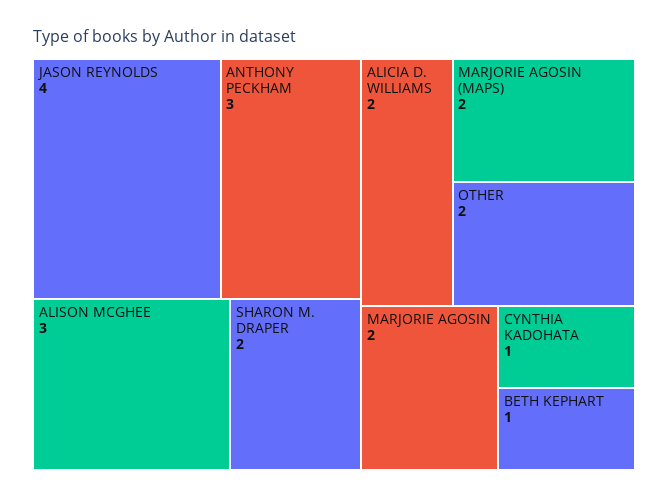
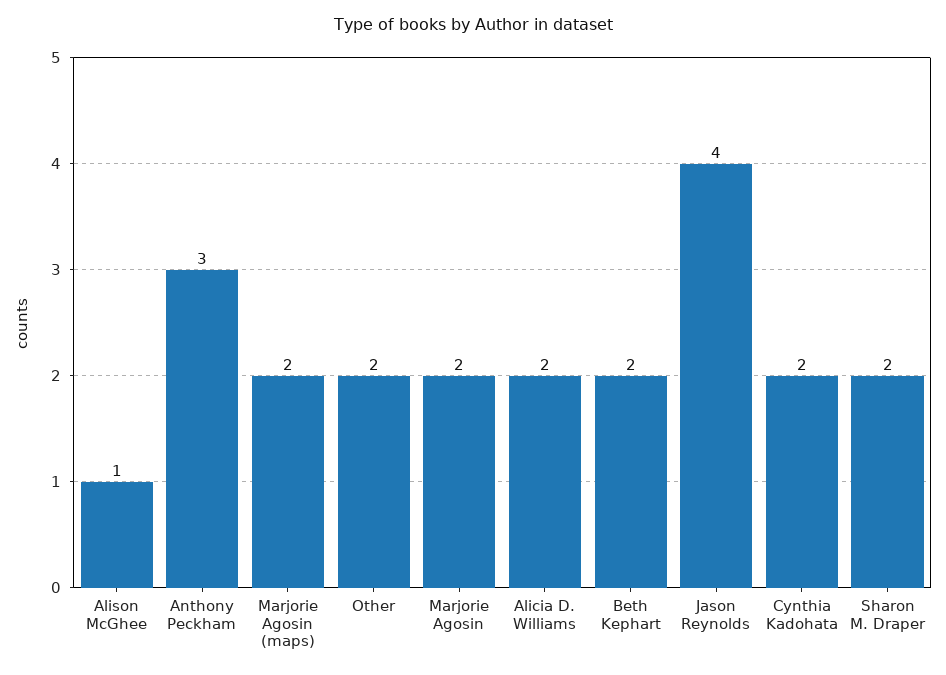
  {
    "JASON REYNOLDS": 4,
    "ANTHONY PECKHAM": 3,
-   "ALISON MCGHEE": 3,
+   "ALISON MCGHEE": 1,
    "SHARON M. DRAPER": 2,
    "ALICIA D. WILLIAMS": 2,
    "MARJORIE AGOSIN (MAPS)": 2,
    "OTHER": 2,
    "MARJORIE AGOSIN": 2,
-   "CYNTHIA KADOHATA": 1,
+   "CYNTHIA KADOHATA": 2,
-   "BETH KEPHART": 1
+   "BETH KEPHART": 2
  }

